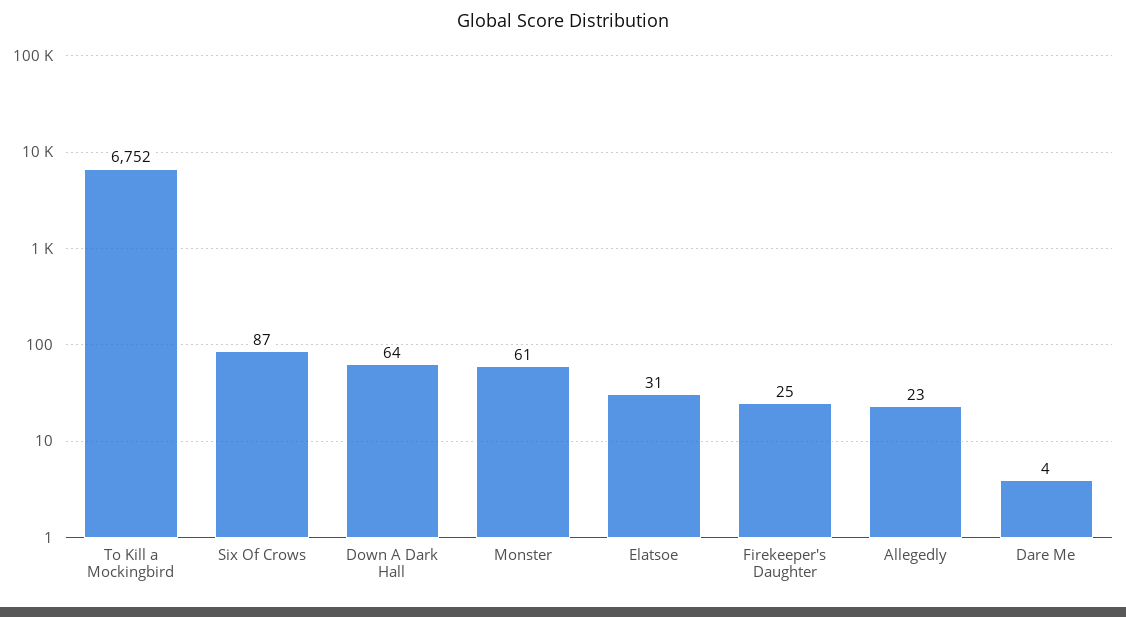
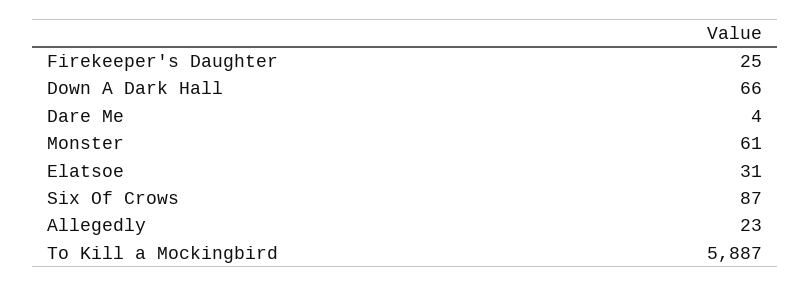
  {
-   "To Kill a Mockingbird": 6752,
+   "To Kill a Mockingbird": 5887,
    "Six Of Crows": 87,
-   "Down A Dark Hall": 64,
+   "Down A Dark Hall": 66,
    "Monster": 61,
    "Elatsoe": 31,
    "Firekeeper's Daughter": 25,
    "Allegedly": 23,
    "Dare Me": 4
  }

